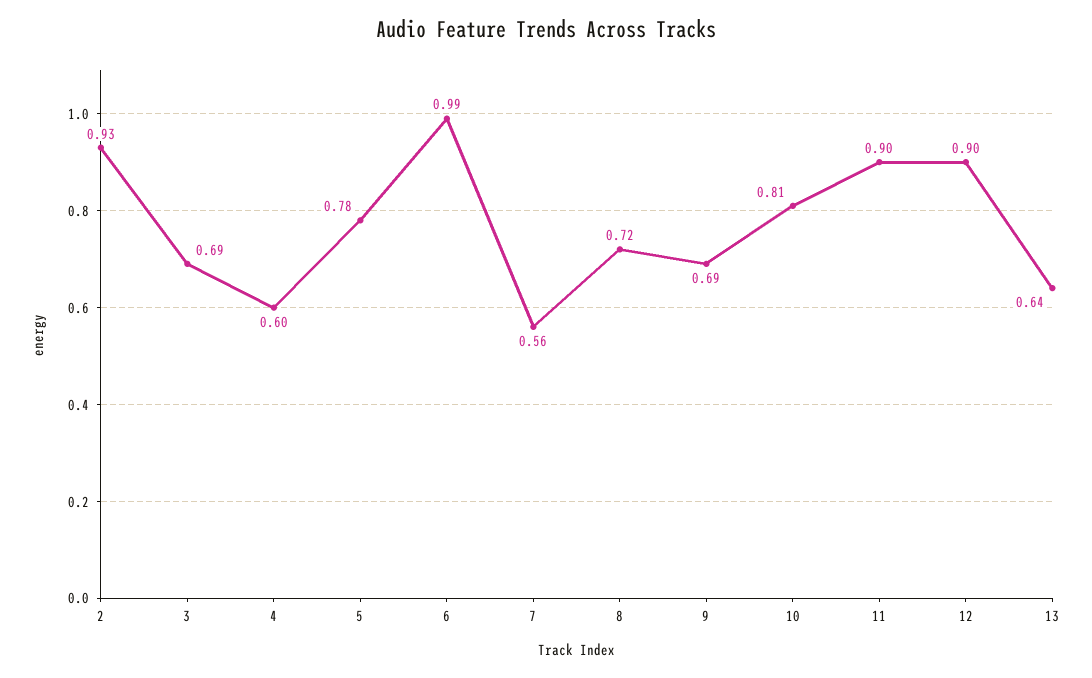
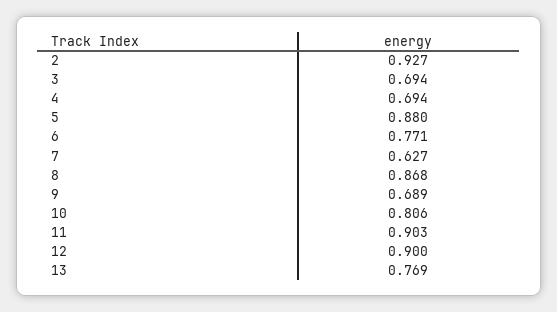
  {
    "2": 0.927,
    "3": 0.694,
-   "4": 0.6,
+   "4": 0.694,
-   "5": 0.78,
+   "5": 0.88,
-   "6": 0.99,
+   "6": 0.771,
-   "7": 0.56,
+   "7": 0.627,
-   "8": 0.72,
+   "8": 0.868,
    "9": 0.689,
    "10": 0.806,
    "11": 0.903,
    "12": 0.9,
-   "13": 0.64
+   "13": 0.769
  }

